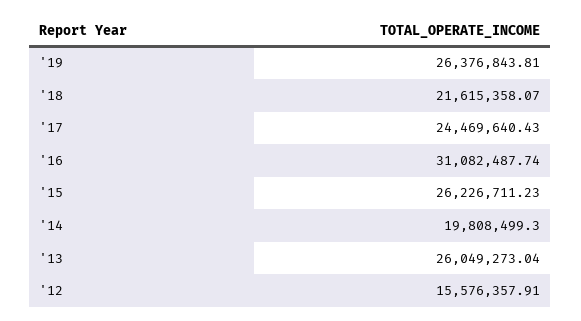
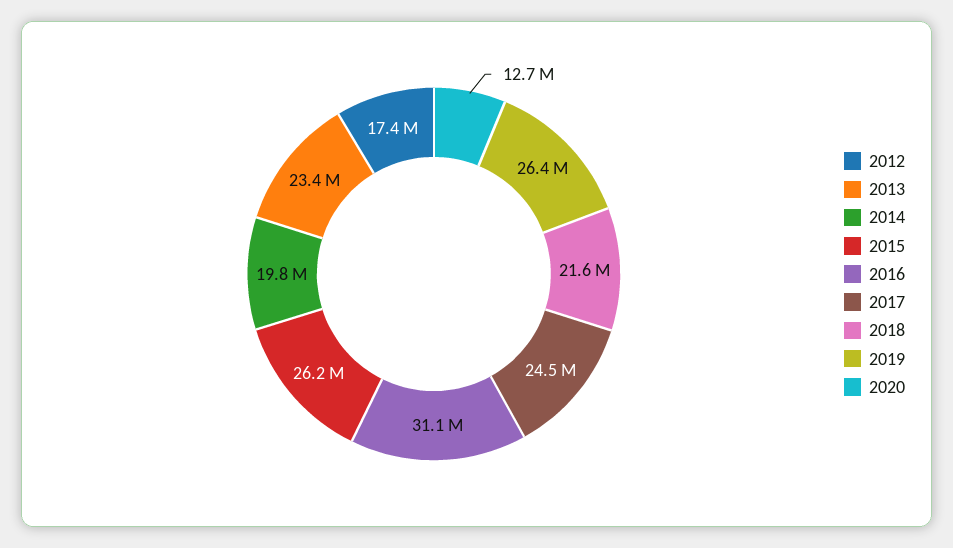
  {
    "'19": 26376843.81,
    "'18": 21615358.07,
    "'17": 24469640.43,
    "'16": 31082487.74,
    "'15": 26226711.23,
    "'14": 19808499.3,
-   "'13": 26049273.04,
+   "'13": 23400000,
-   "'12": 15576357.91
+   "'12": 17400000,
+   "2020": 12700000
  }

